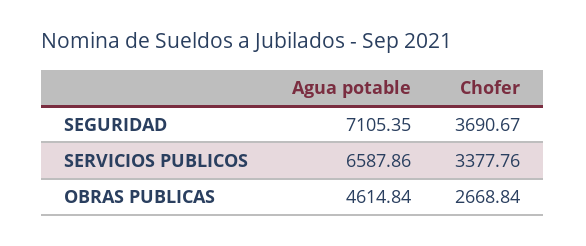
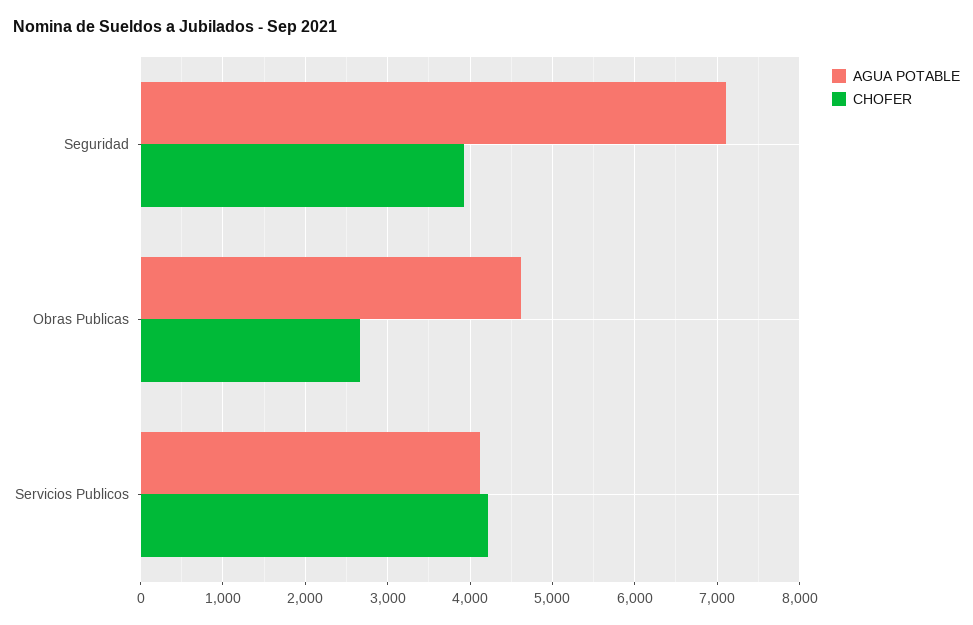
  {
    "Agua potable": {
      "SEGURIDAD": 7105.35,
-     "SERVICIOS PUBLICOS": 6587.86,
+     "SERVICIOS PUBLICOS": 4100,
      "OBRAS PUBLICAS": 4614.84
    },
    "Chofer": {
-     "SEGURIDAD": 3690.67,
+     "SEGURIDAD": 3900,
-     "SERVICIOS PUBLICOS": 3377.76,
+     "SERVICIOS PUBLICOS": 4200,
      "OBRAS PUBLICAS": 2668.84
    }
  }

